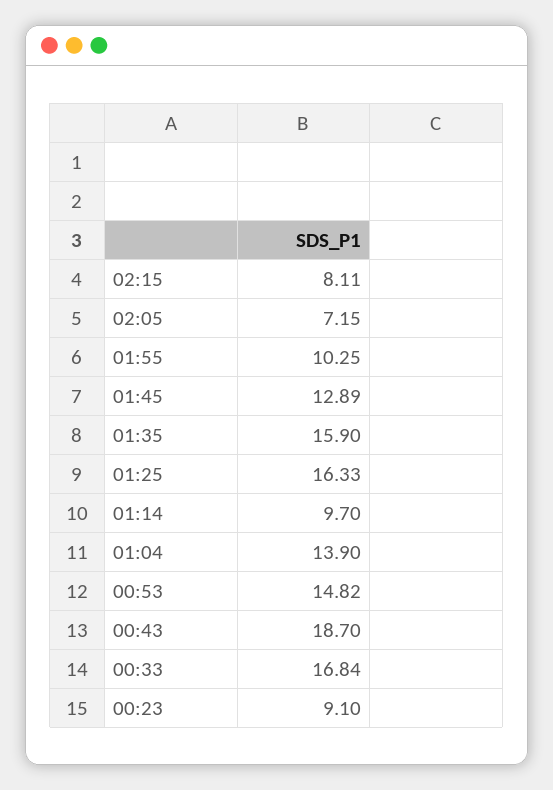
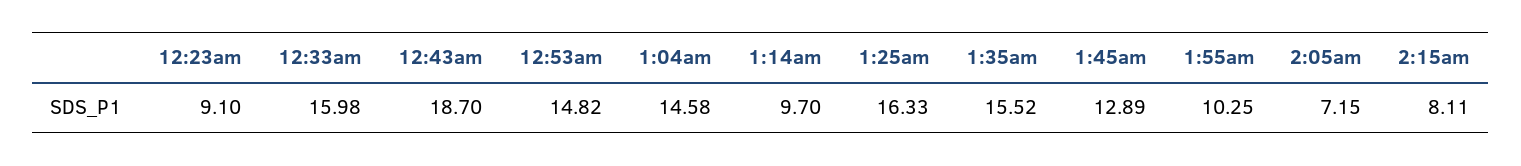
  {
    "02:15": 8.11,
    "02:05": 7.15,
    "01:55": 10.25,
    "01:45": 12.89,
-   "01:35": 15.9,
+   "01:35": 15.52,
    "01:25": 16.33,
    "01:14": 9.7,
-   "01:04": 13.9,
+   "01:04": 14.58,
    "00:53": 14.82,
    "00:43": 18.7,
-   "00:33": 16.84,
+   "00:33": 15.98,
    "00:23": 9.1
  }

